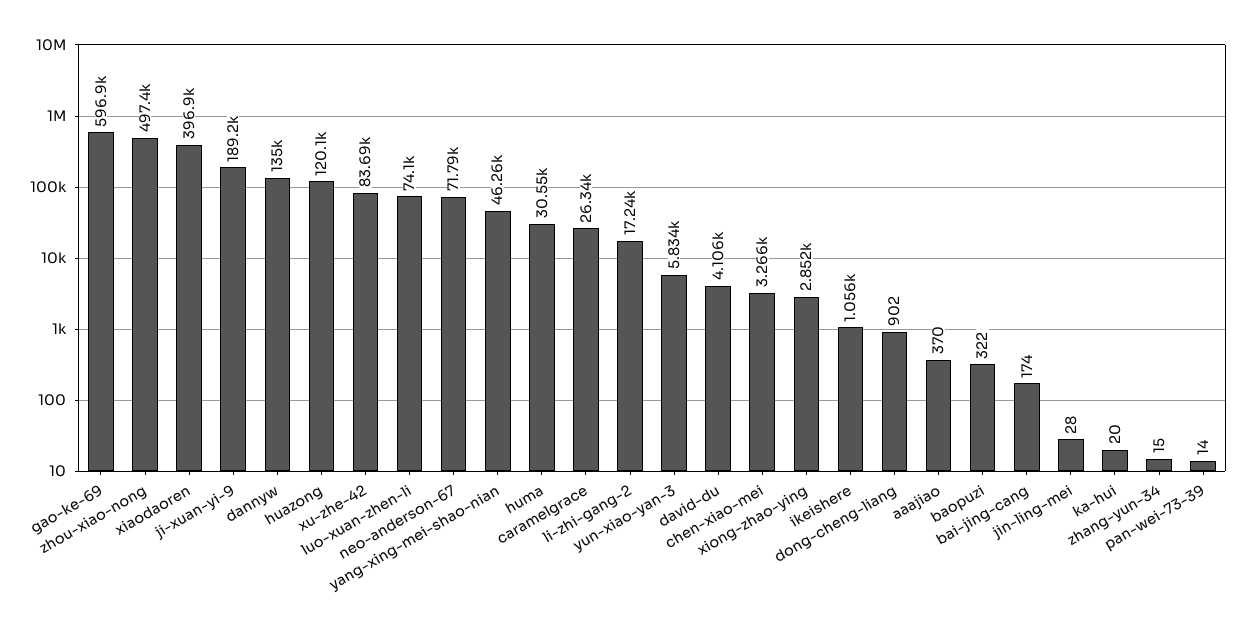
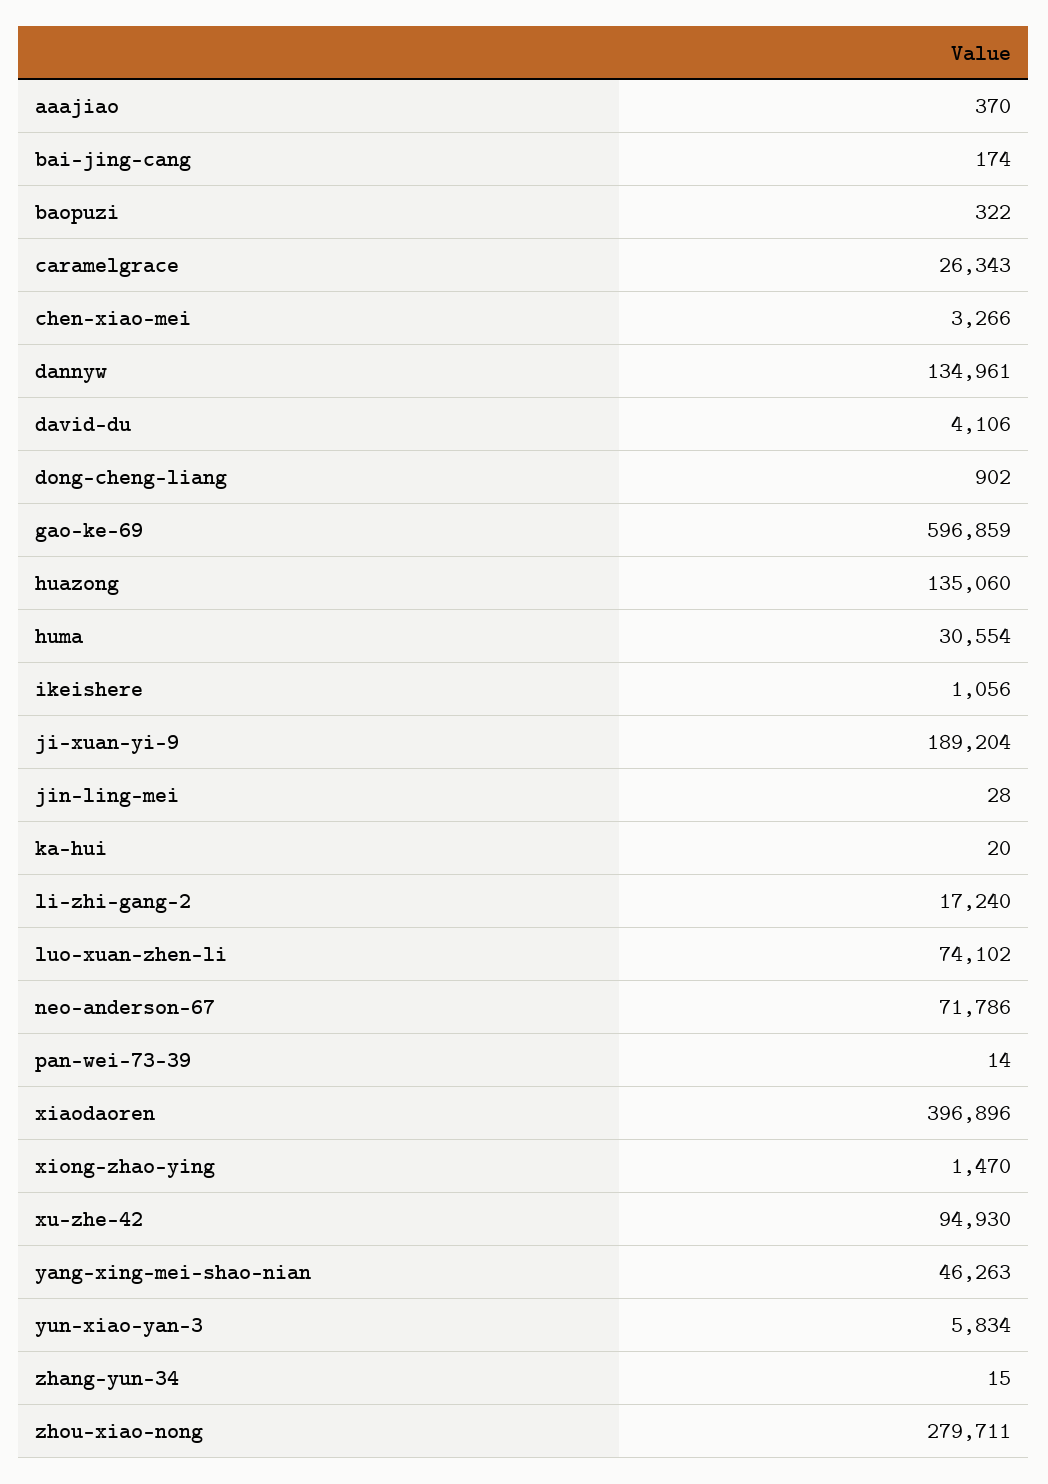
  {
    "gao-ke-69": 596859,
-   "zhou-xiao-nong": 497400,
+   "zhou-xiao-nong": 279711,
    "xiaodaoren": 396896,
    "ji-xuan-yi-9": 189204,
    "dannyw": 134961,
-   "huazong": 120100,
+   "huazong": 135060,
-   "xu-zhe-42": 83690,
+   "xu-zhe-42": 94930,
    "luo-xuan-zhen-li": 74102,
    "neo-anderson-67": 71786,
    "yang-xing-mei-shao-nian": 46263,
    "huma": 30554,
    "caramelgrace": 26343,
    "li-zhi-gang-2": 17240,
    "yun-xiao-yan-3": 5834,
    "david-du": 4106,
    "chen-xiao-mei": 3266,
-   "xiong-zhao-ying": 2852,
+   "xiong-zhao-ying": 1470,
    "ikeishere": 1056,
    "dong-cheng-liang": 902,
    "aaajiao": 370,
    "baopuzi": 322,
    "bai-jing-cang": 174,
    "jin-ling-mei": 28,
    "ka-hui": 20,
    "zhang-yun-34": 15,
    "pan-wei-73-39": 14
  }

